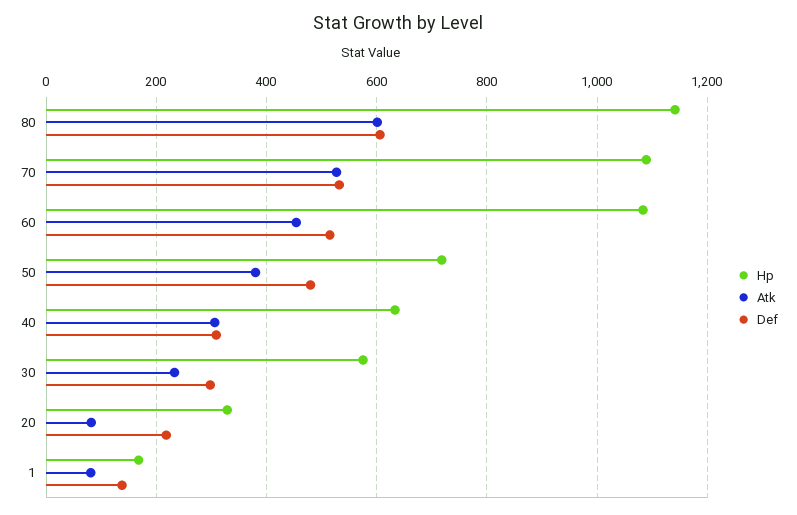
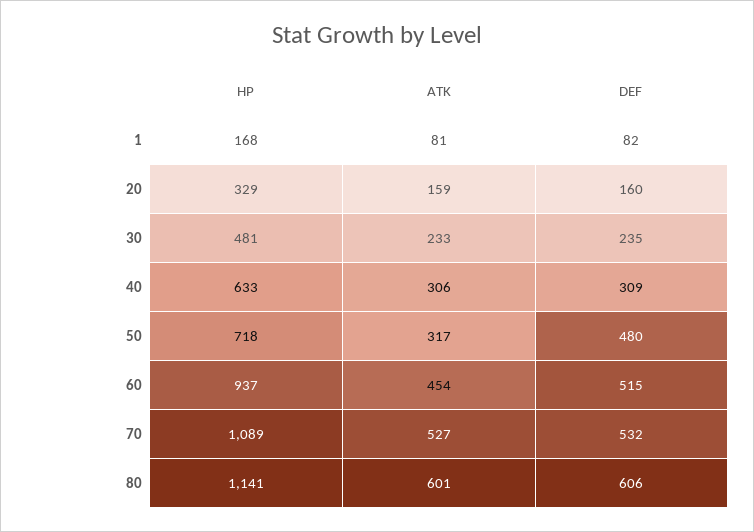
  {
    "Hp": {
      "80": 1141,
      "70": 1089,
-     "60": 1080,
+     "60": 937,
      "50": 718,
      "40": 633,
-     "30": 580,
+     "30": 481,
      "20": 329,
      "1": 168
    },
    "Atk": {
      "80": 601,
      "70": 527,
      "60": 454,
-     "50": 380,
+     "50": 317,
      "40": 306,
      "30": 233,
-     "20": 80,
+     "20": 159,
      "1": 81
    },
    "Def": {
      "80": 606,
      "70": 532,
      "60": 515,
      "50": 480,
      "40": 309,
-     "30": 300,
+     "30": 235,
-     "20": 220,
+     "20": 160,
-     "1": 140
+     "1": 82
    }
  }

